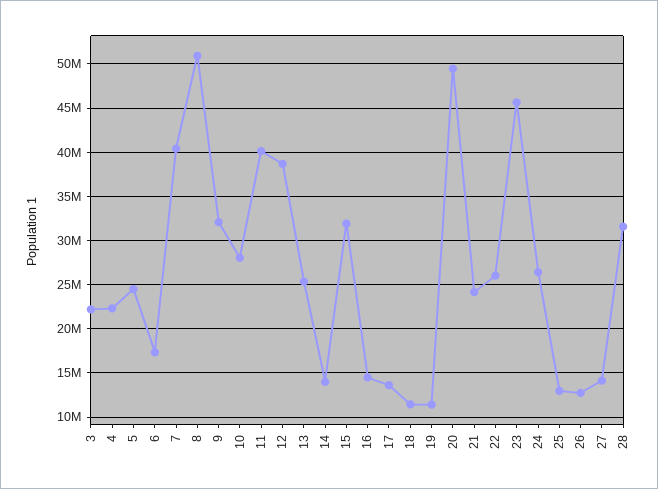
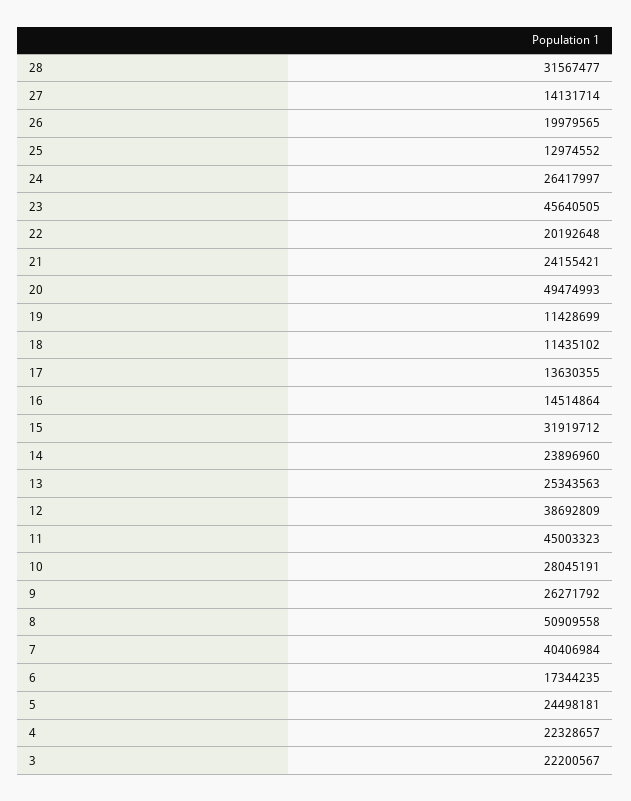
  {
    "3": 22200567,
    "4": 22328657,
    "5": 24498181,
    "6": 17344235,
    "7": 40406984,
    "8": 50909558,
-   "9": 32000000,
+   "9": 26271792,
    "10": 28045191,
-   "11": 40000000,
+   "11": 45003323,
    "12": 38692809,
    "13": 25343563,
-   "14": 14000000,
+   "14": 23896960,
    "15": 31919712,
    "16": 14514864,
    "17": 13630355,
    "18": 11435102,
    "19": 11428699,
    "20": 49474993,
    "21": 24155421,
-   "22": 26000000,
+   "22": 20192648,
    "23": 45640505,
    "24": 26417997,
    "25": 12974552,
-   "26": 13000000,
+   "26": 19979565,
    "27": 14131714,
    "28": 31567477
  }

